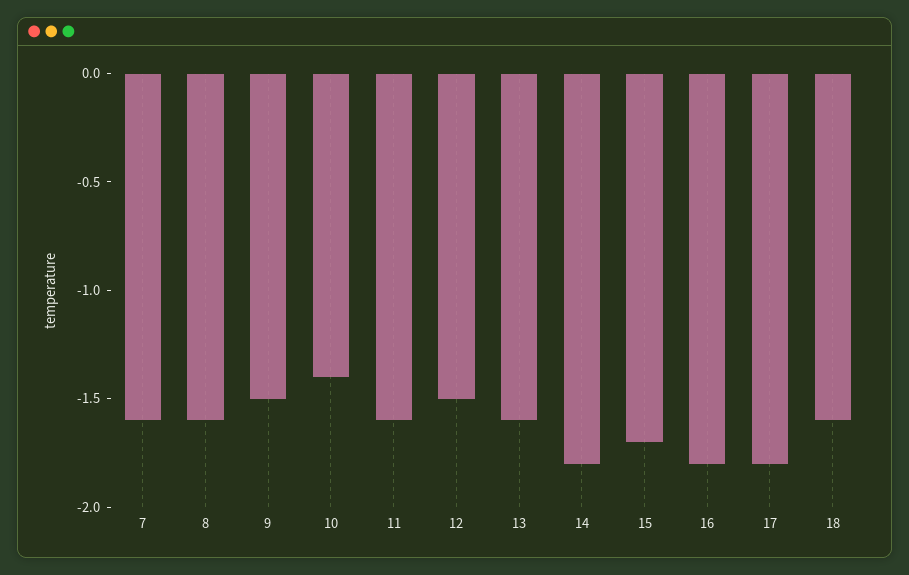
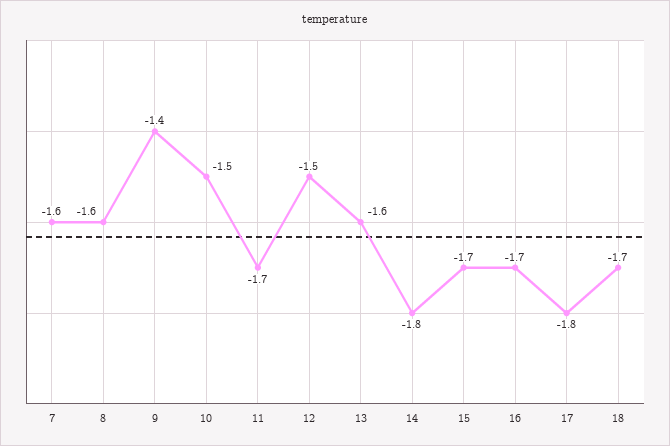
  {
    "7": -1.6,
    "8": -1.6,
-   "9": -1.5,
+   "9": -1.4,
-   "10": -1.4,
+   "10": -1.5,
-   "11": -1.6,
+   "11": -1.7,
    "12": -1.5,
    "13": -1.6,
    "14": -1.8,
    "15": -1.7,
-   "16": -1.8,
+   "16": -1.7,
    "17": -1.8,
-   "18": -1.6
+   "18": -1.7
  }

